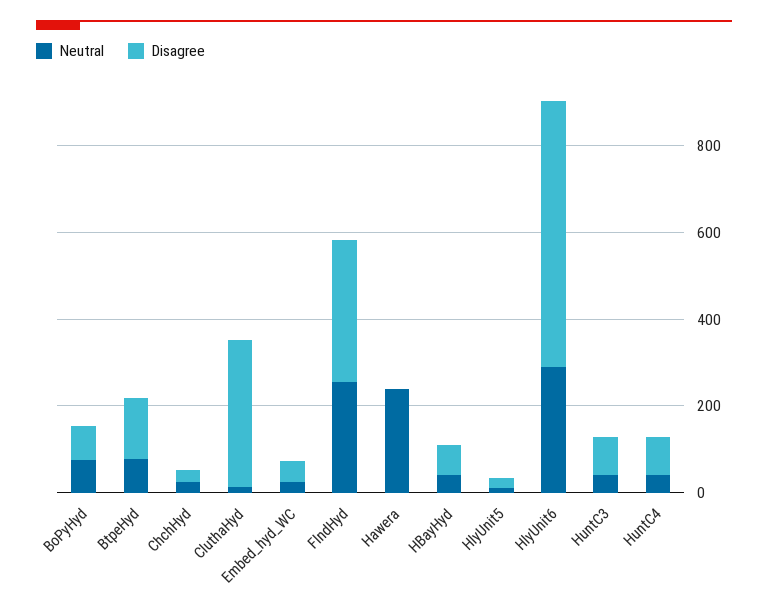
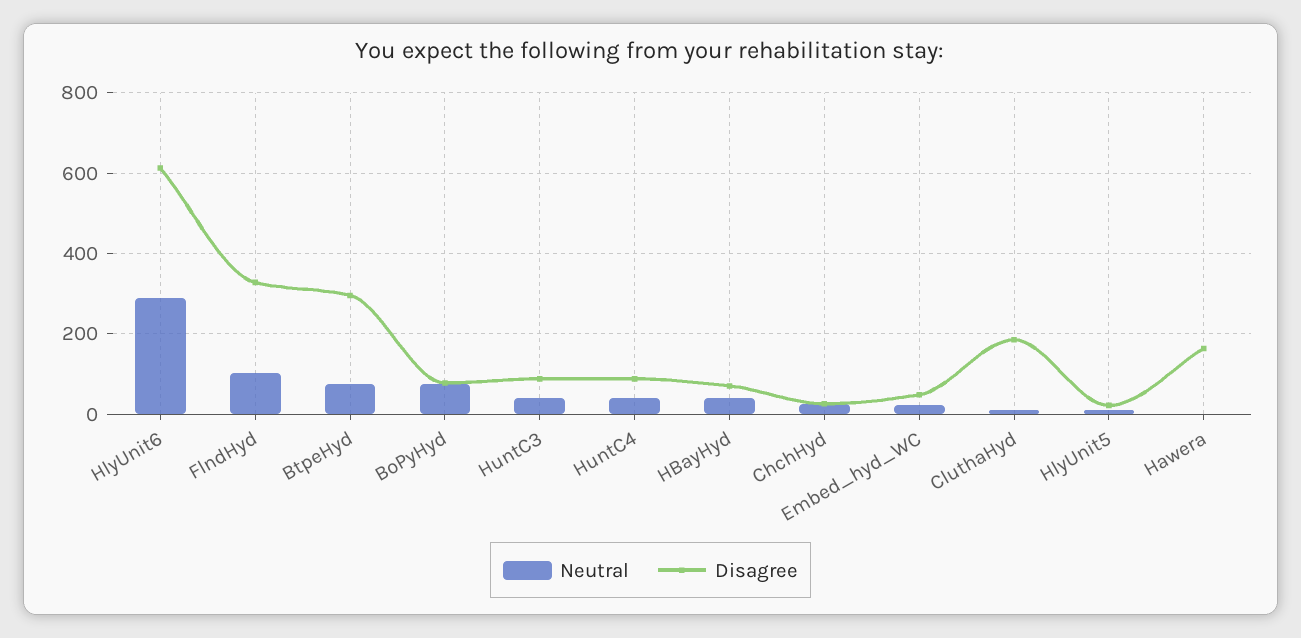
  {
    "Neutral": {
      "BoPyHyd": 80,
      "BtpeHyd": 80,
      "ChchHyd": 20,
      "CluthaHyd": 20,
      "Embed_hyd_WC": 20,
-     "FlndHyd": 250,
+     "FlndHyd": 100,
-     "Hawera": 250,
+     "Hawera": 0,
      "HBayHyd": 40,
      "HlyUnit5": 20,
      "HlyUnit6": 300,
      "HuntC3": 40,
      "HuntC4": 40
    },
    "Disagree": {
      "BoPyHyd": 80,
-     "BtpeHyd": 150,
+     "BtpeHyd": 300,
      "ChchHyd": 20,
-     "CluthaHyd": 350,
+     "CluthaHyd": 180,
      "Embed_hyd_WC": 40,
      "FlndHyd": 320,
-     "Hawera": 0,
+     "Hawera": 160,
      "HBayHyd": 80,
      "HlyUnit5": 20,
      "HlyUnit6": 620,
      "HuntC3": 80,
      "HuntC4": 80
    }
  }

